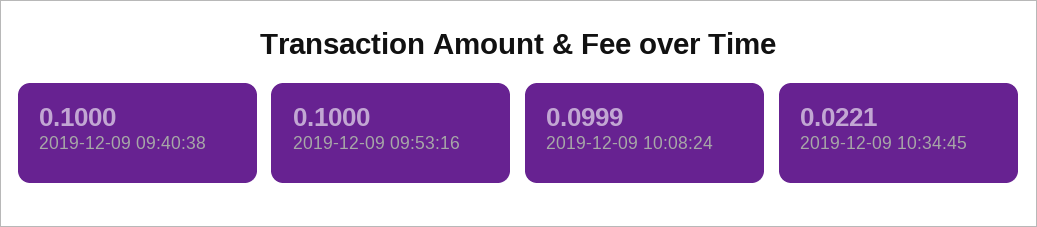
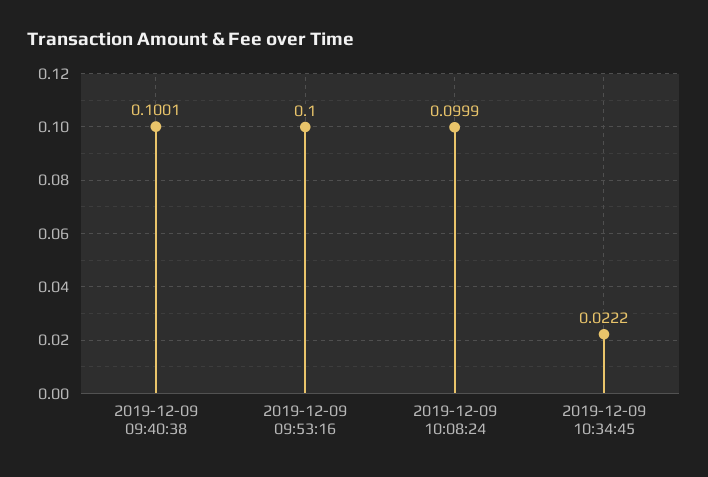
  {
-   "2019-12-09 09:40:38": 0.1,
+   "2019-12-09 09:40:38": 0.1001,
    "2019-12-09 09:53:16": 0.1,
    "2019-12-09 10:08:24": 0.0999,
-   "2019-12-09 10:34:45": 0.0221
+   "2019-12-09 10:34:45": 0.0222
  }

